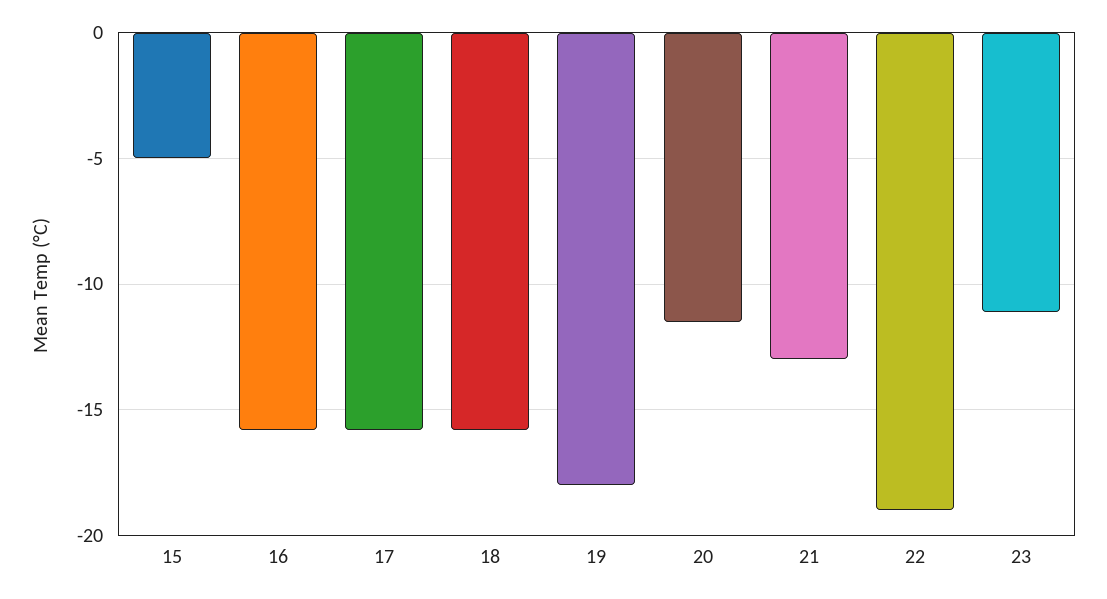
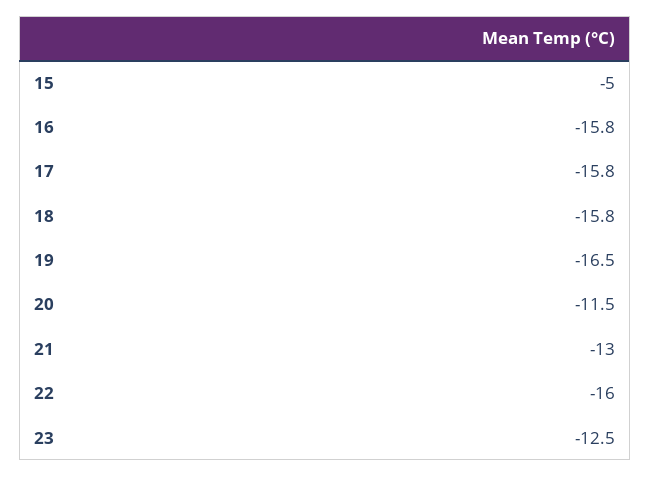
  {
    "15": -5,
    "16": -15.8,
    "17": -15.8,
    "18": -15.8,
-   "19": -18,
+   "19": -16.5,
    "20": -11.5,
    "21": -13,
-   "22": -19,
+   "22": -16,
-   "23": -11
+   "23": -12.5
  }

